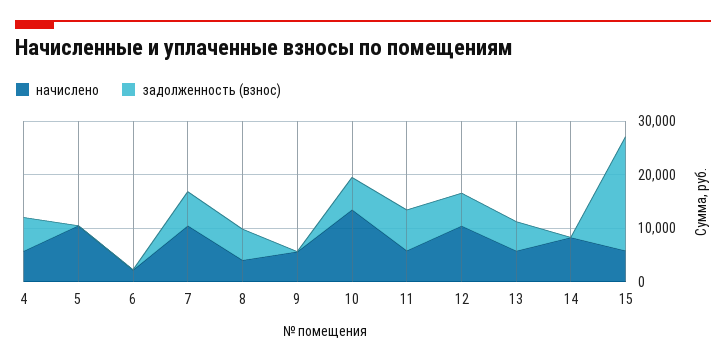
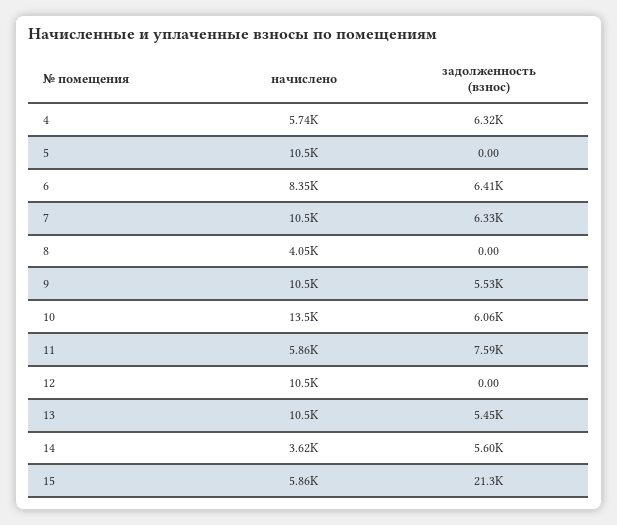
  {
    "начислено": {
      "4": 5740,
      "5": 10500,
-     "6": 2000,
+     "6": 8350,
      "7": 10500,
      "8": 4050,
-     "9": 6000,
+     "9": 10500,
      "10": 13500,
      "11": 5860,
      "12": 10500,
-     "13": 6000,
+     "13": 10500,
-     "14": 8000,
+     "14": 3620,
      "15": 5860
    },
    "задолженность (взнос)": {
      "4": 6320,
      "5": 0,
-     "6": 0,
+     "6": 6410,
      "7": 6330,
-     "8": 6000,
+     "8": 0,
-     "9": 0,
+     "9": 5530,
      "10": 6060,
      "11": 7590,
-     "12": 6000,
+     "12": 0,
      "13": 5450,
-     "14": 0,
+     "14": 5600,
      "15": 21300
    }
  }

